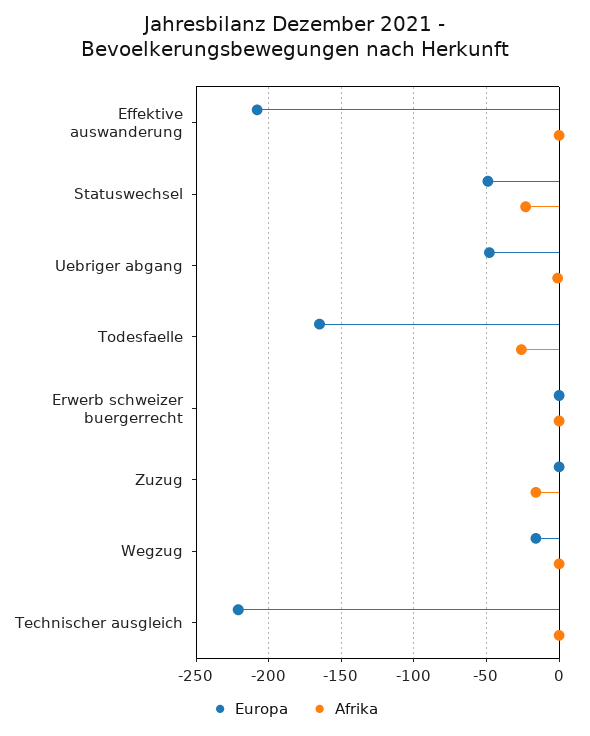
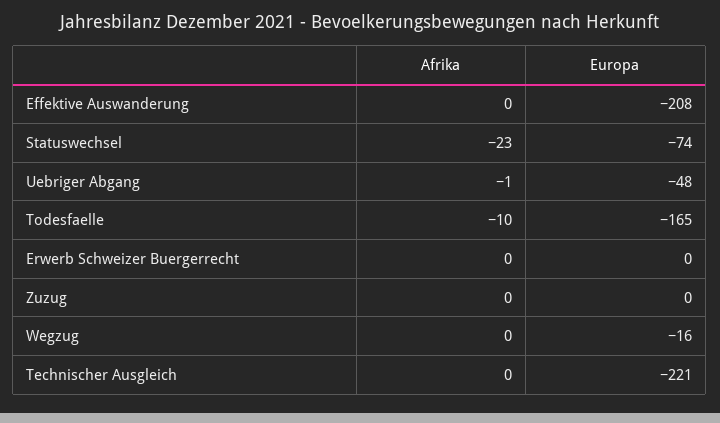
  {
    "Europa": {
      "Effektive auswanderung": -208,
-     "Statuswechsel": -50,
+     "Statuswechsel": -74,
      "Uebriger abgang": -48,
      "Todesfaelle": -165,
      "Erwerb schweizer buergerrecht": 0,
      "Zuzug": 0,
      "Wegzug": -16,
      "Technischer ausgleich": -221
    },
    "Afrika": {
      "Effektive auswanderung": 0,
      "Statuswechsel": -23,
      "Uebriger abgang": -1,
-     "Todesfaelle": -25,
+     "Todesfaelle": -10,
      "Erwerb schweizer buergerrecht": 0,
-     "Zuzug": -15,
+     "Zuzug": 0,
      "Wegzug": 0,
      "Technischer ausgleich": 0
    }
  }

